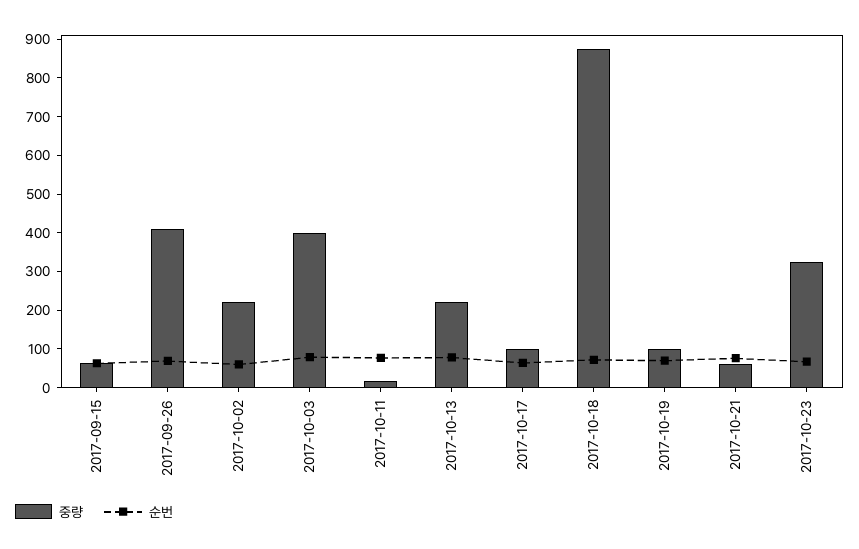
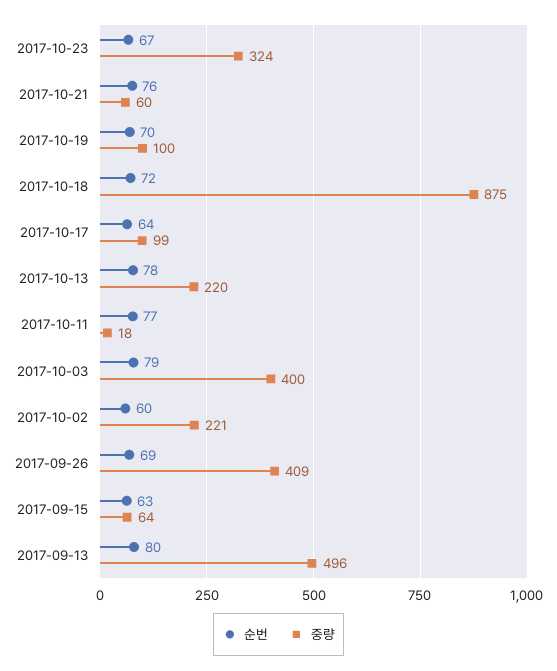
  {
    "중량": {
      "2017-09-15": 64,
      "2017-09-26": 409,
      "2017-10-02": 221,
      "2017-10-03": 400,
      "2017-10-11": 18,
      "2017-10-13": 220,
      "2017-10-17": 99,
      "2017-10-18": 875,
      "2017-10-19": 100,
      "2017-10-21": 60,
-     "2017-10-23": 324
+     "2017-10-23": 324,
+     "2017-09-13": 496
    },
    "순번": {
      "2017-09-15": 63,
      "2017-09-26": 69,
      "2017-10-02": 60,
      "2017-10-03": 79,
      "2017-10-11": 77,
      "2017-10-13": 78,
      "2017-10-17": 64,
      "2017-10-18": 72,
      "2017-10-19": 70,
      "2017-10-21": 76,
-     "2017-10-23": 67
+     "2017-10-23": 67,
+     "2017-09-13": 80
    }
  }

